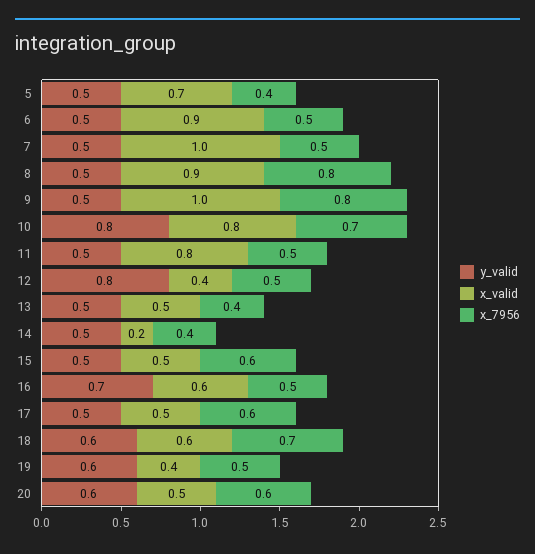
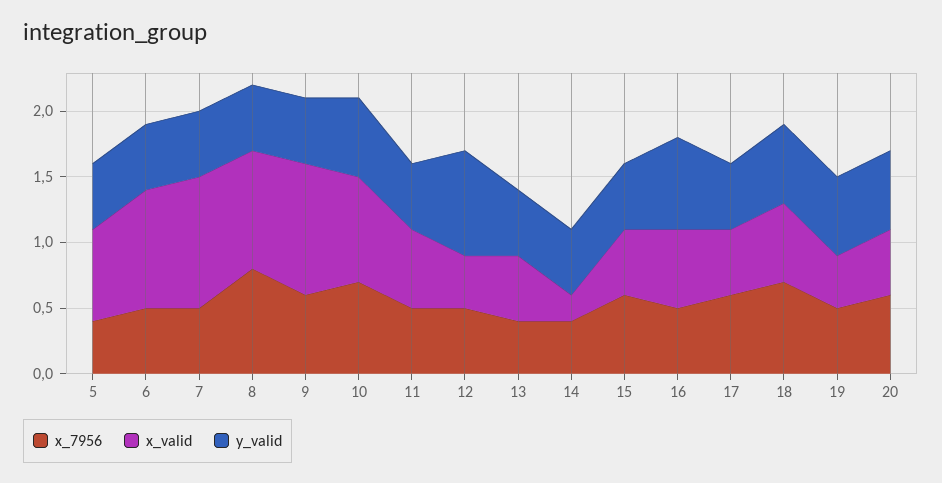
  {
    "y_valid": {
      "5": 0.5,
      "6": 0.5,
      "7": 0.5,
      "8": 0.5,
      "9": 0.5,
-     "10": 0.8,
+     "10": 0.6,
      "11": 0.5,
      "12": 0.8,
      "13": 0.5,
      "14": 0.5,
      "15": 0.5,
      "16": 0.7,
      "17": 0.5,
      "18": 0.6,
      "19": 0.6,
      "20": 0.6
    },
    "x_valid": {
      "5": 0.7,
      "6": 0.9,
      "7": 1,
      "8": 0.9,
      "9": 1,
      "10": 0.8,
-     "11": 0.8,
+     "11": 0.6,
      "12": 0.4,
      "13": 0.5,
      "14": 0.2,
      "15": 0.5,
      "16": 0.6,
      "17": 0.5,
      "18": 0.6,
      "19": 0.4,
      "20": 0.5
    },
    "x_7956": {
      "5": 0.4,
      "6": 0.5,
      "7": 0.5,
      "8": 0.8,
-     "9": 0.8,
+     "9": 0.6,
      "10": 0.7,
      "11": 0.5,
      "12": 0.5,
      "13": 0.4,
      "14": 0.4,
      "15": 0.6,
      "16": 0.5,
      "17": 0.6,
      "18": 0.7,
      "19": 0.5,
      "20": 0.6
    }
  }

